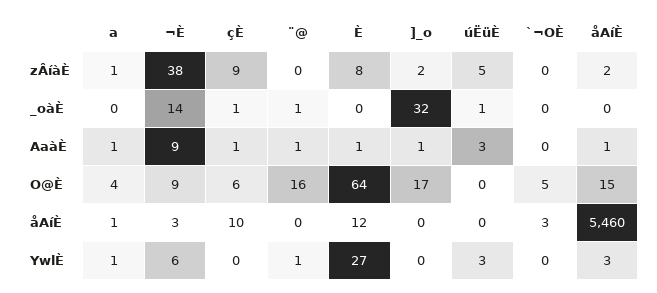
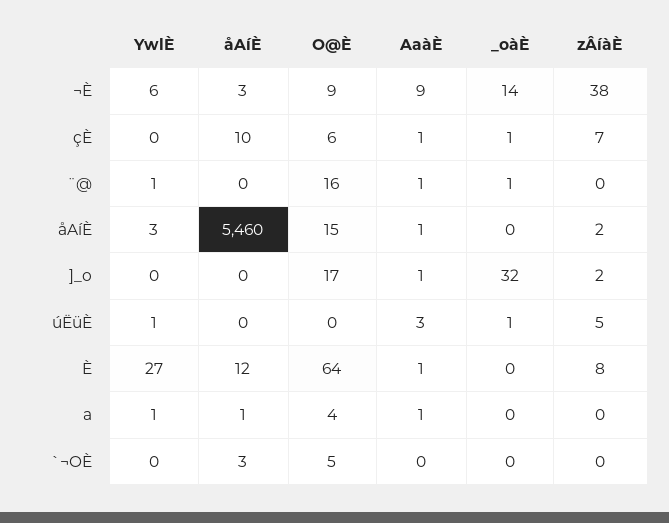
  {
    "a": {
-     "zÂíàÈ": 1,
+     "zÂíàÈ": 0,
      "_oàÈ": 0,
      "AaàÈ": 1,
      "O@È": 4,
      "åAíÈ": 1,
      "YwlÈ": 1
    },
    "¬È": {
      "zÂíàÈ": 38,
      "_oàÈ": 14,
      "AaàÈ": 9,
      "O@È": 9,
      "åAíÈ": 3,
      "YwlÈ": 6
    },
    "çÈ": {
-     "zÂíàÈ": 9,
+     "zÂíàÈ": 7,
      "_oàÈ": 1,
      "AaàÈ": 1,
      "O@È": 6,
      "åAíÈ": 10,
      "YwlÈ": 0
    },
    "¨@": {
      "zÂíàÈ": 0,
      "_oàÈ": 1,
      "AaàÈ": 1,
      "O@È": 16,
      "åAíÈ": 0,
      "YwlÈ": 1
    },
    "È": {
      "zÂíàÈ": 8,
      "_oàÈ": 0,
      "AaàÈ": 1,
      "O@È": 64,
      "åAíÈ": 12,
      "YwlÈ": 27
    },
    "]_o": {
      "zÂíàÈ": 2,
      "_oàÈ": 32,
      "AaàÈ": 1,
      "O@È": 17,
      "åAíÈ": 0,
      "YwlÈ": 0
    },
    "úËüÈ": {
      "zÂíàÈ": 5,
      "_oàÈ": 1,
      "AaàÈ": 3,
      "O@È": 0,
      "åAíÈ": 0,
-     "YwlÈ": 3
+     "YwlÈ": 1
    },
    "`¬OÈ": {
      "zÂíàÈ": 0,
      "_oàÈ": 0,
      "AaàÈ": 0,
      "O@È": 5,
      "åAíÈ": 3,
      "YwlÈ": 0
    },
    "åAíÈ": {
      "zÂíàÈ": 2,
      "_oàÈ": 0,
      "AaàÈ": 1,
      "O@È": 15,
      "åAíÈ": 5460,
      "YwlÈ": 3
    }
  }

